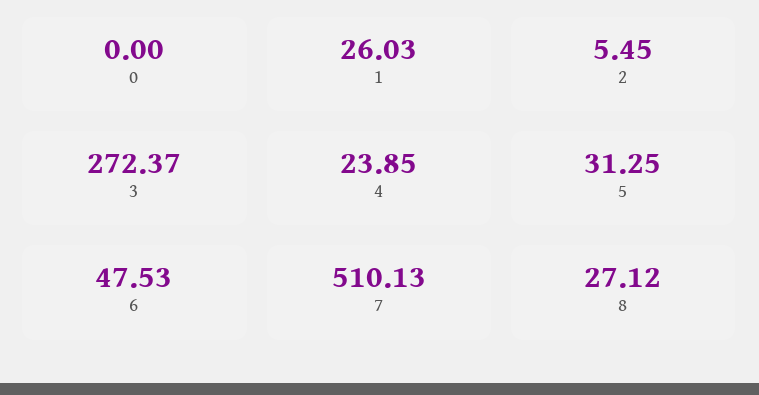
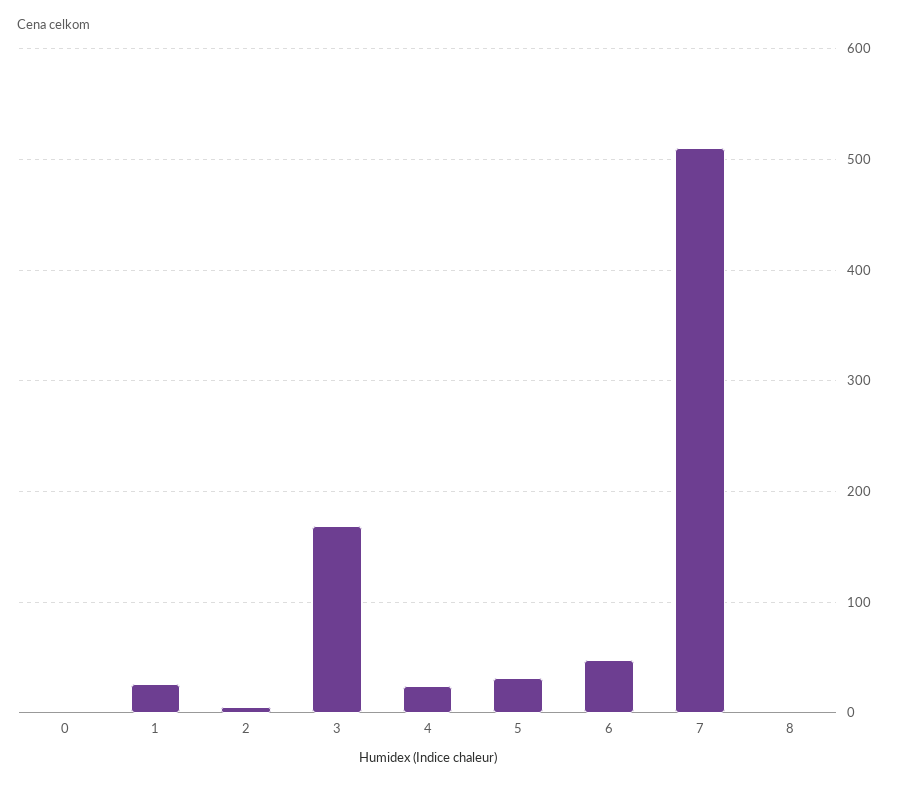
  {
    "0": 0,
    "1": 26.03,
    "2": 5.45,
-   "3": 272.37,
+   "3": 170,
    "4": 23.85,
    "5": 31.25,
    "6": 47.53,
    "7": 510.13,
-   "8": 27.12
+   "8": 0
  }

